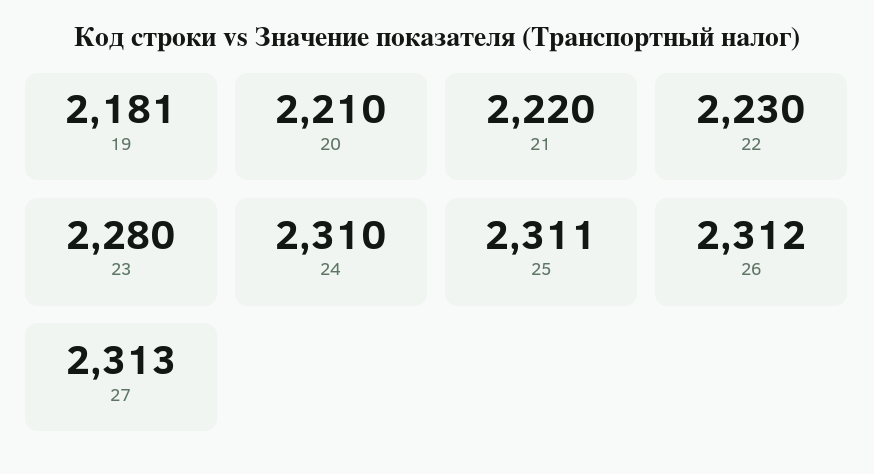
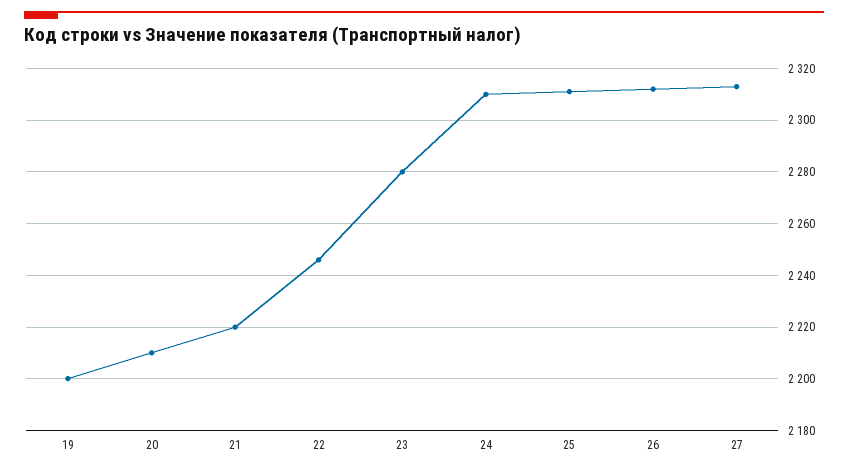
  {
-   "19": 2181,
+   "19": 2200,
    "20": 2210,
    "21": 2220,
-   "22": 2230,
+   "22": 2245,
    "23": 2280,
    "24": 2310,
    "25": 2311,
    "26": 2312,
    "27": 2313
  }

